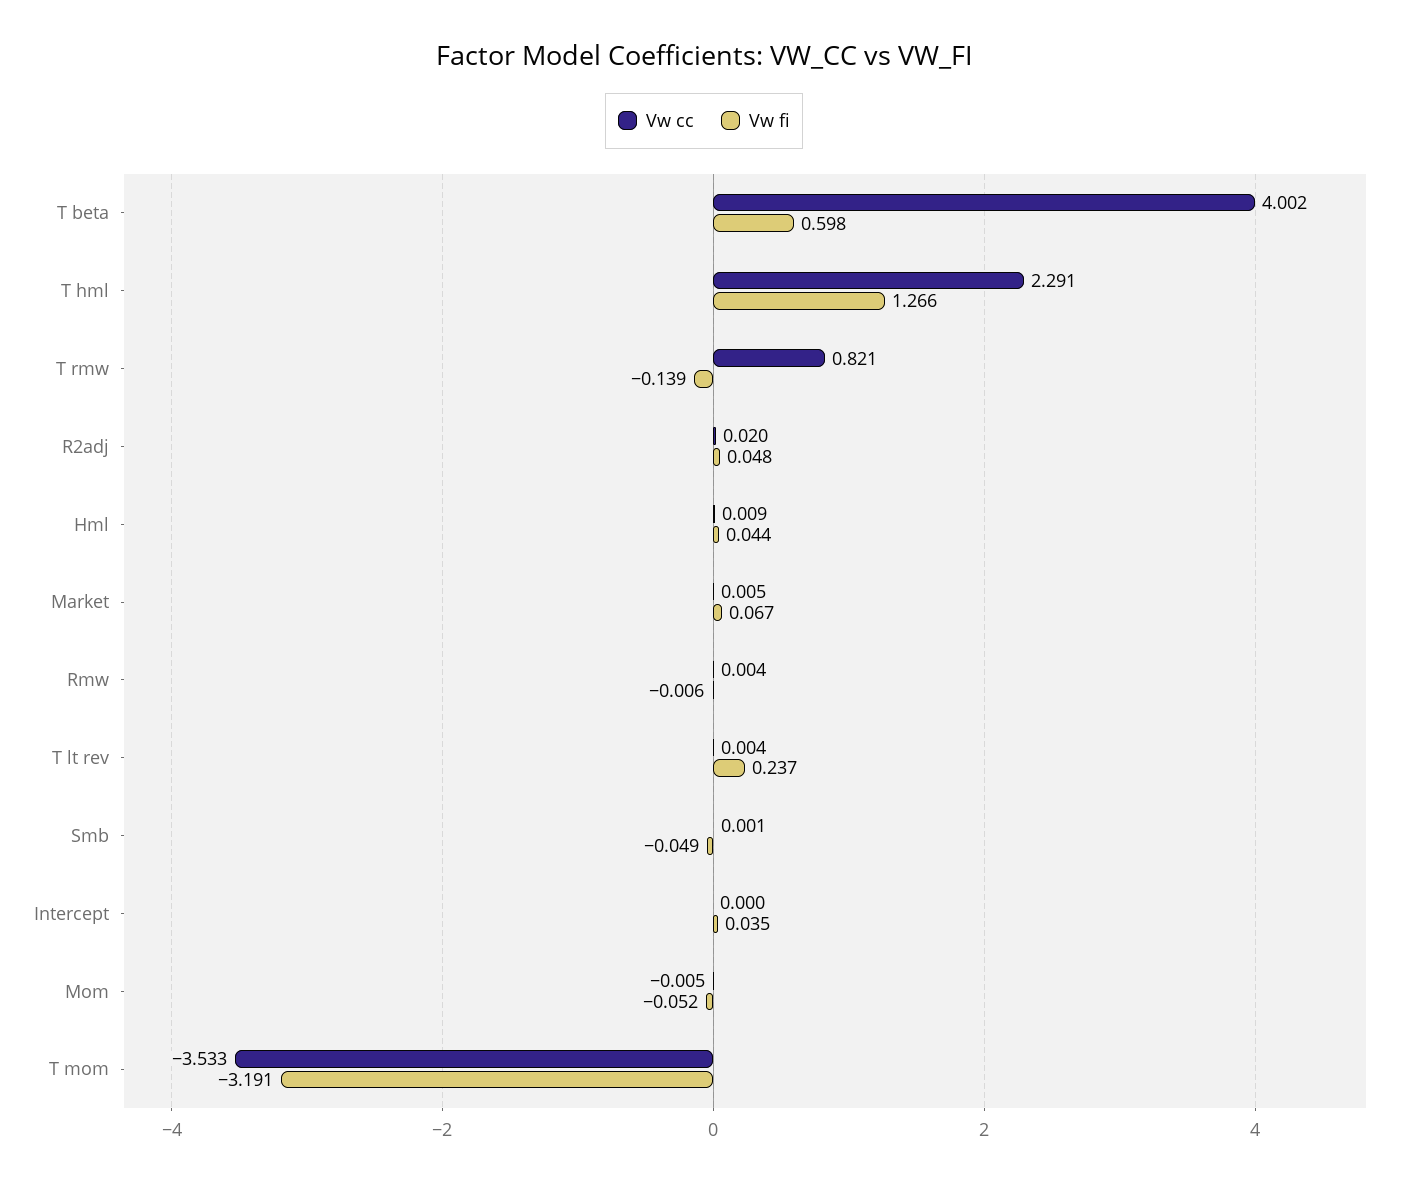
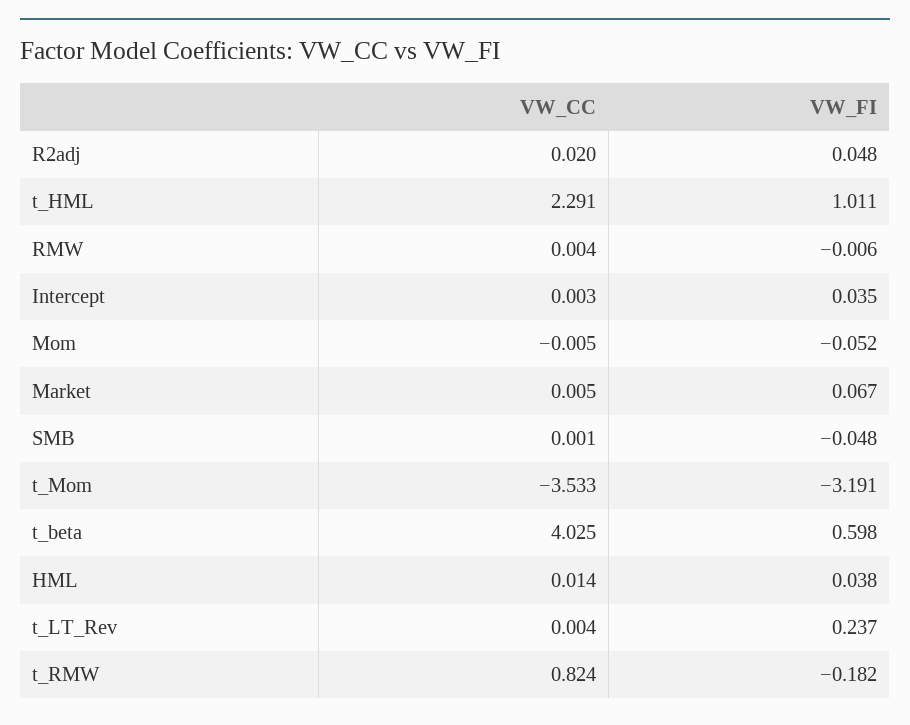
  {
    "Vw cc": {
-     "T beta": 4.002,
+     "T beta": 4.025,
      "T hml": 2.291,
-     "T rmw": 0.821,
+     "T rmw": 0.824,
      "R2adj": 0.02,
-     "Hml": 0.009,
+     "Hml": 0.014,
      "Market": 0.005,
      "Rmw": 0.004,
      "T lt rev": 0.004,
      "Smb": 0.001,
-     "Intercept": 0,
+     "Intercept": 0.003,
      "Mom": -0.005,
      "T mom": -3.533
    },
    "Vw fi": {
      "T beta": 0.598,
-     "T hml": 1.266,
+     "T hml": 1.011,
-     "T rmw": -0.139,
+     "T rmw": -0.182,
      "R2adj": 0.048,
-     "Hml": 0.044,
+     "Hml": 0.038,
      "Market": 0.067,
      "Rmw": -0.006,
      "T lt rev": 0.237,
-     "Smb": -0.049,
+     "Smb": -0.048,
      "Intercept": 0.035,
      "Mom": -0.052,
      "T mom": -3.191
    }
  }

